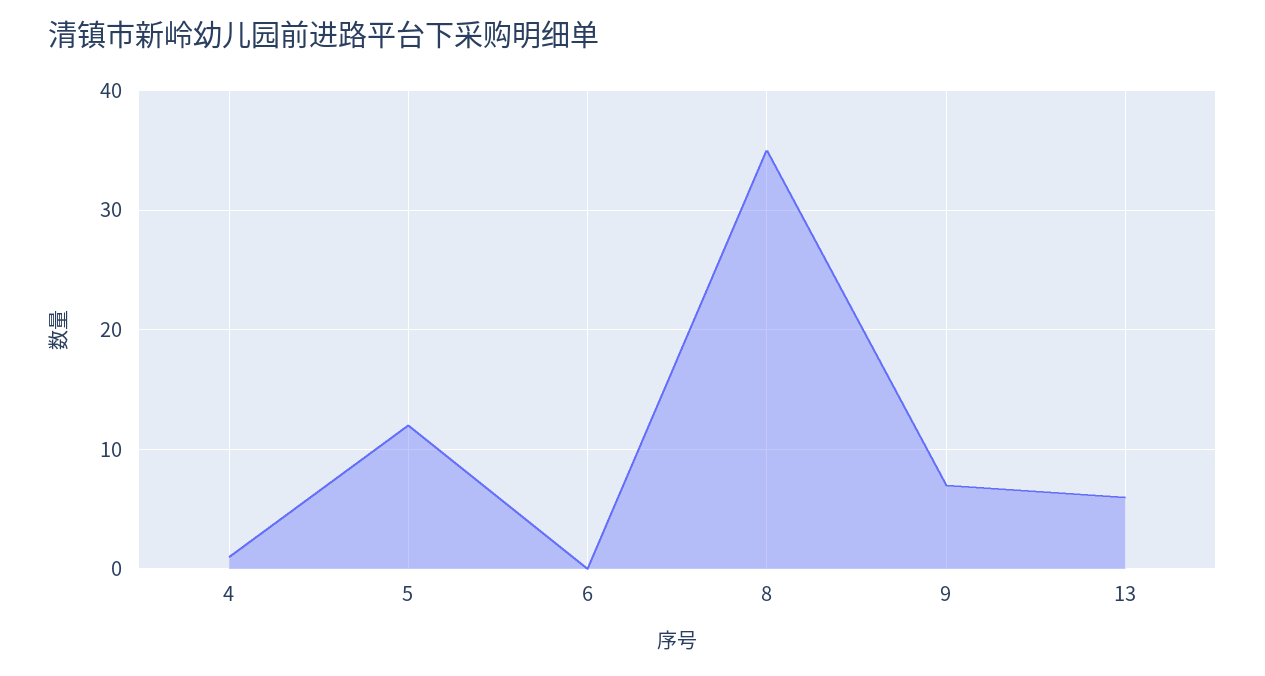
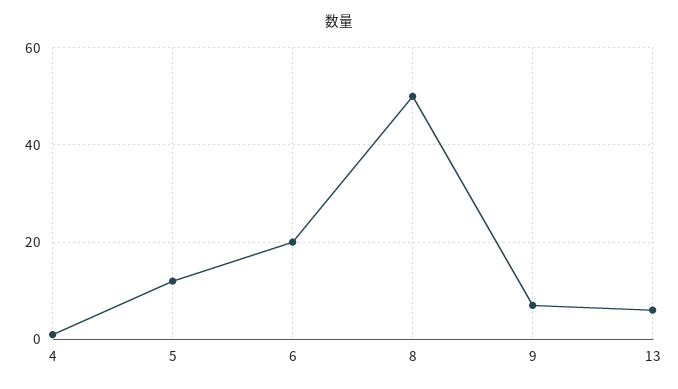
  {
    "4": 1,
    "5": 12,
-   "6": 0,
+   "6": 20,
-   "8": 35,
+   "8": 50,
    "9": 7,
    "13": 6
  }

